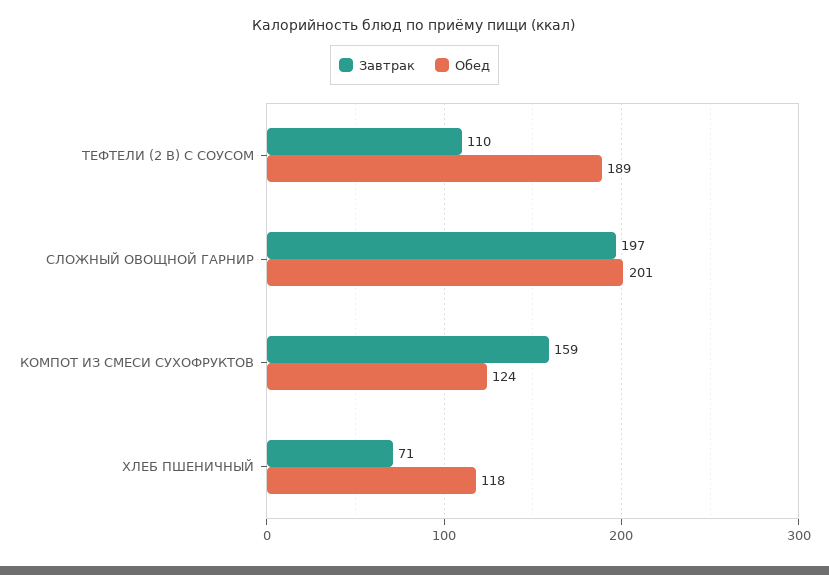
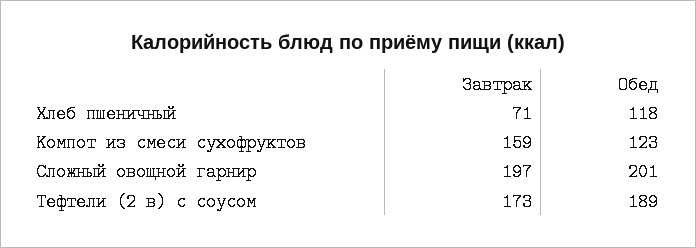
  {
    "Завтрак": {
-     "ТЕФТЕЛИ (2 В) С СОУСОМ": 110,
+     "ТЕФТЕЛИ (2 В) С СОУСОМ": 173,
      "СЛОЖНЫЙ ОВОЩНОЙ ГАРНИР": 197,
      "КОМПОТ ИЗ СМЕСИ СУХОФРУКТОВ": 159,
      "ХЛЕБ ПШЕНИЧНЫЙ": 71
    },
    "Обед": {
      "ТЕФТЕЛИ (2 В) С СОУСОМ": 189,
      "СЛОЖНЫЙ ОВОЩНОЙ ГАРНИР": 201,
-     "КОМПОТ ИЗ СМЕСИ СУХОФРУКТОВ": 124,
+     "КОМПОТ ИЗ СМЕСИ СУХОФРУКТОВ": 123,
      "ХЛЕБ ПШЕНИЧНЫЙ": 118
    }
  }

